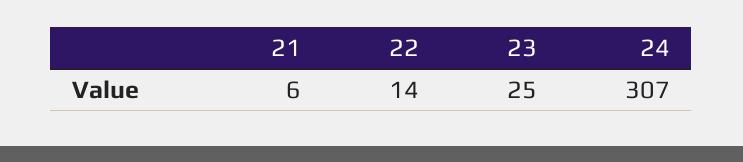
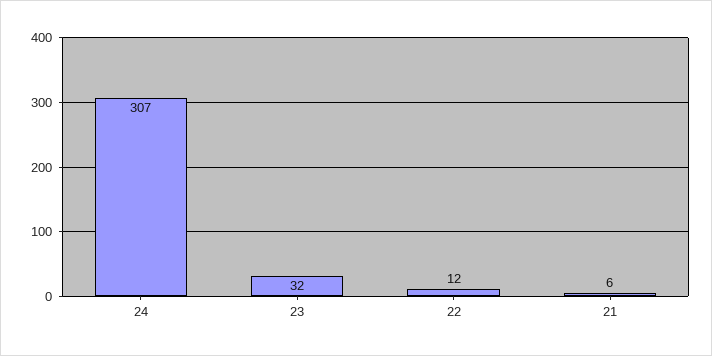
  {
    "21": 6,
-   "22": 14,
+   "22": 12,
-   "23": 25,
+   "23": 32,
    "24": 307
  }

